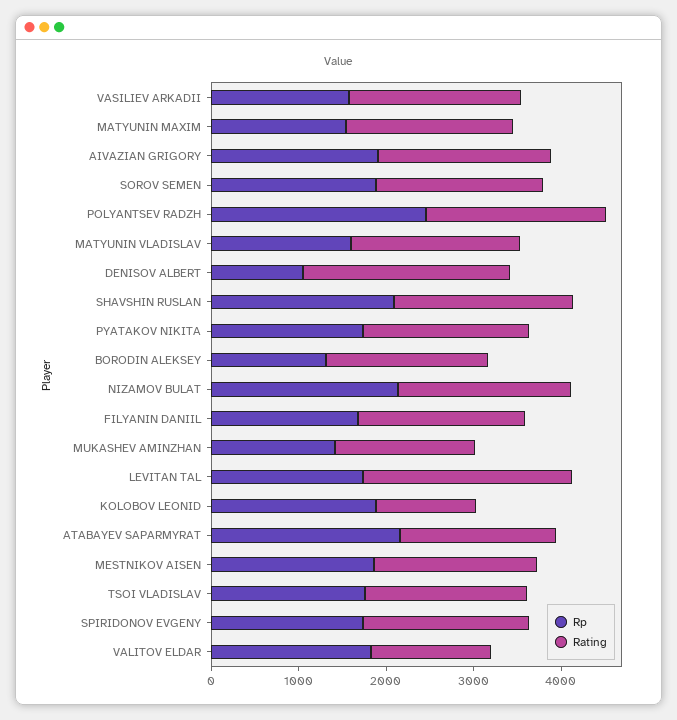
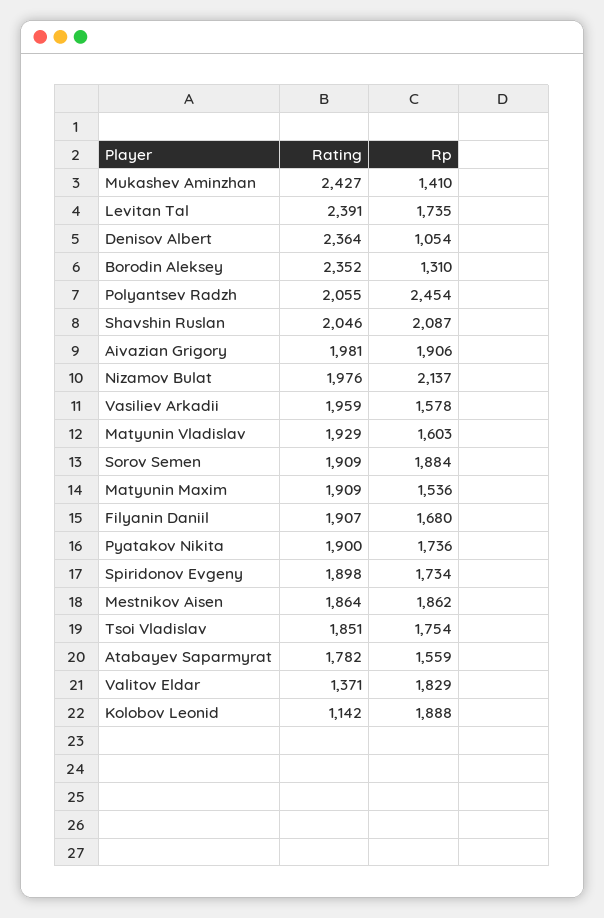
  {
    "Rp": {
      "VASILIEV ARKADII": 1578,
      "MATYUNIN MAXIM": 1536,
      "AIVAZIAN GRIGORY": 1906,
      "SOROV SEMEN": 1884,
      "POLYANTSEV RADZH": 2454,
      "MATYUNIN VLADISLAV": 1603,
      "DENISOV ALBERT": 1054,
      "SHAVSHIN RUSLAN": 2087,
      "PYATAKOV NIKITA": 1736,
      "BORODIN ALEKSEY": 1310,
      "NIZAMOV BULAT": 2137,
      "FILYANIN DANIIL": 1680,
      "MUKASHEV AMINZHAN": 1410,
      "LEVITAN TAL": 1735,
      "KOLOBOV LEONID": 1888,
-     "ATABAYEV SAPARMYRAT": 2200,
+     "ATABAYEV SAPARMYRAT": 1559,
      "MESTNIKOV AISEN": 1862,
      "TSOI VLADISLAV": 1754,
      "SPIRIDONOV EVGENY": 1734,
      "VALITOV ELDAR": 1829
    },
    "Rating": {
      "VASILIEV ARKADII": 1959,
      "MATYUNIN MAXIM": 1909,
      "AIVAZIAN GRIGORY": 1981,
      "SOROV SEMEN": 1909,
      "POLYANTSEV RADZH": 2055,
      "MATYUNIN VLADISLAV": 1929,
      "DENISOV ALBERT": 2364,
      "SHAVSHIN RUSLAN": 2046,
      "PYATAKOV NIKITA": 1900,
-     "BORODIN ALEKSEY": 1800,
+     "BORODIN ALEKSEY": 2352,
      "NIZAMOV BULAT": 1976,
      "FILYANIN DANIIL": 1907,
-     "MUKASHEV AMINZHAN": 1600,
+     "MUKASHEV AMINZHAN": 2427,
      "LEVITAN TAL": 2391,
      "KOLOBOV LEONID": 1142,
      "ATABAYEV SAPARMYRAT": 1782,
      "MESTNIKOV AISEN": 1864,
      "TSOI VLADISLAV": 1851,
      "SPIRIDONOV EVGENY": 1898,
      "VALITOV ELDAR": 1371
    }
  }

